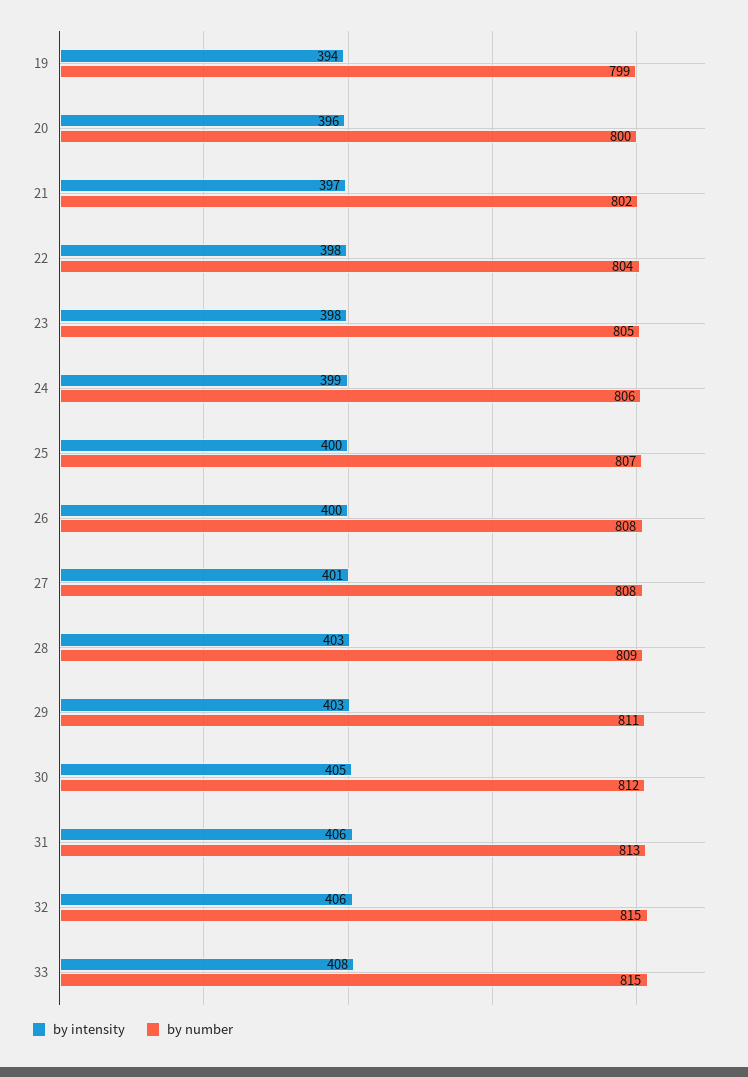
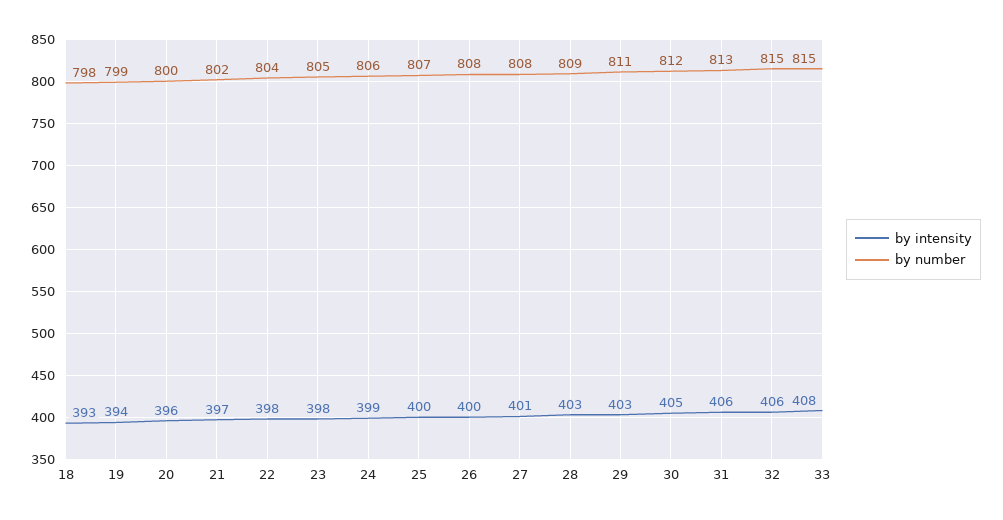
  {
    "by intensity": {
      "19": 394,
      "20": 396,
      "21": 397,
      "22": 398,
      "23": 398,
      "24": 399,
      "25": 400,
      "26": 400,
      "27": 401,
      "28": 403,
      "29": 403,
      "30": 405,
      "31": 406,
      "32": 406,
-     "33": 408
+     "33": 408,
+     "18": 393
    },
    "by number": {
      "19": 799,
      "20": 800,
      "21": 802,
      "22": 804,
      "23": 805,
      "24": 806,
      "25": 807,
      "26": 808,
      "27": 808,
      "28": 809,
      "29": 811,
      "30": 812,
      "31": 813,
      "32": 815,
-     "33": 815
+     "33": 815,
+     "18": 798
    }
  }

